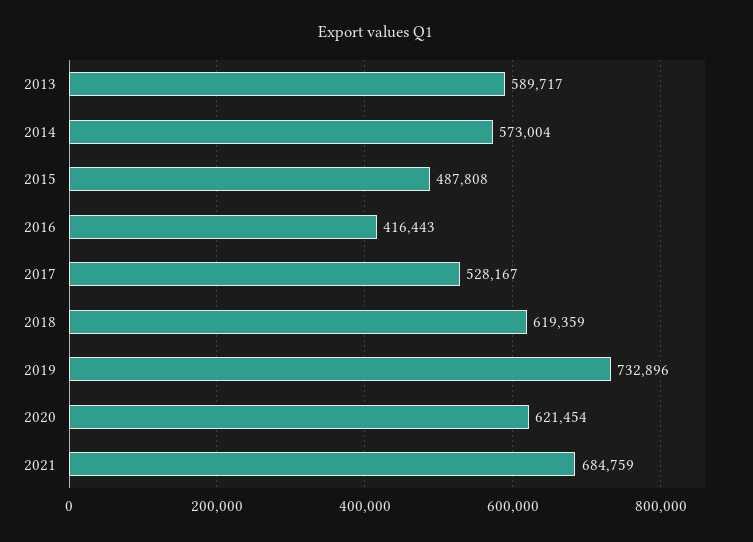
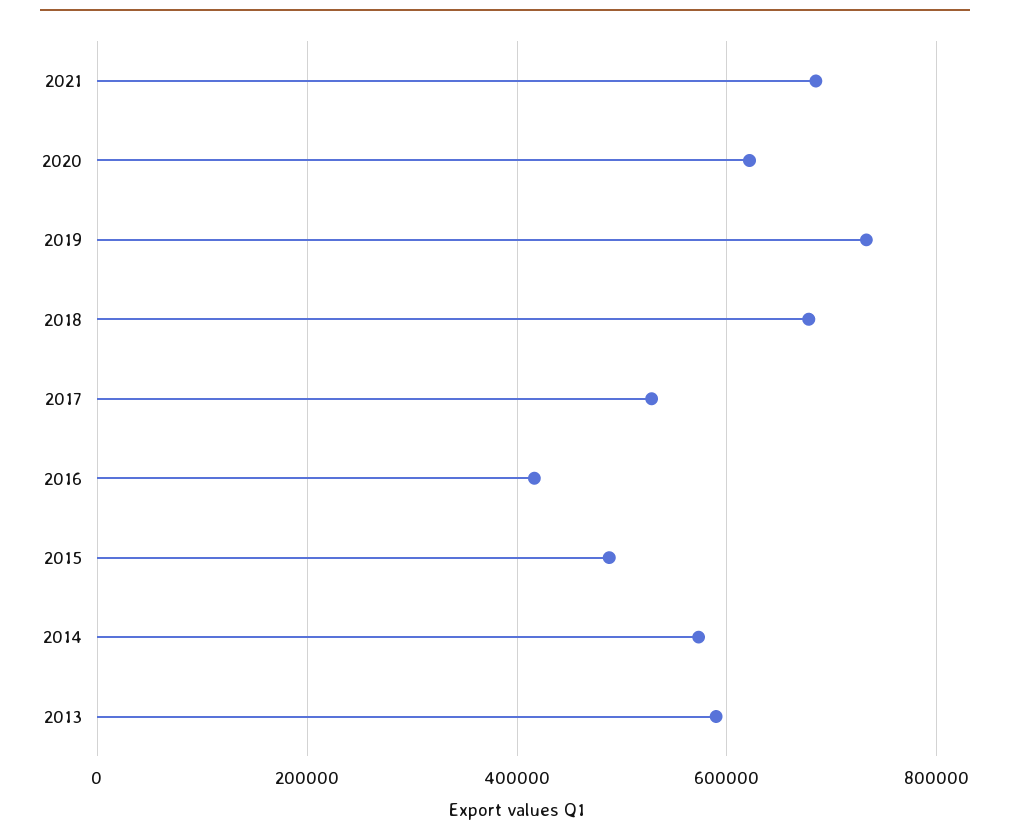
  {
    "2013": 589717,
    "2014": 573004,
    "2015": 487808,
    "2016": 416443,
    "2017": 528167,
-   "2018": 619359,
+   "2018": 680000,
    "2019": 732896,
    "2020": 621454,
    "2021": 684759
  }

